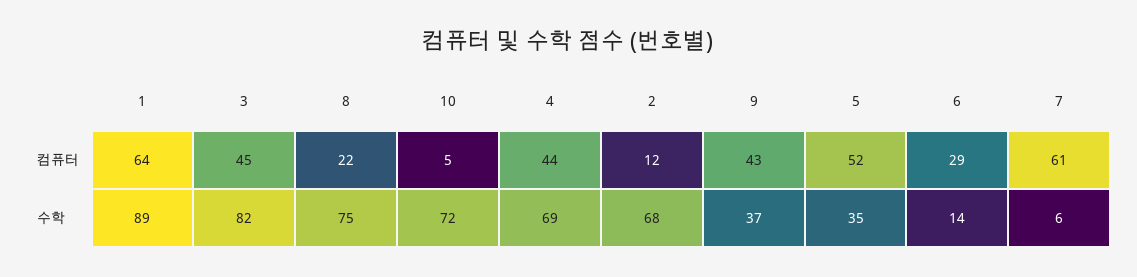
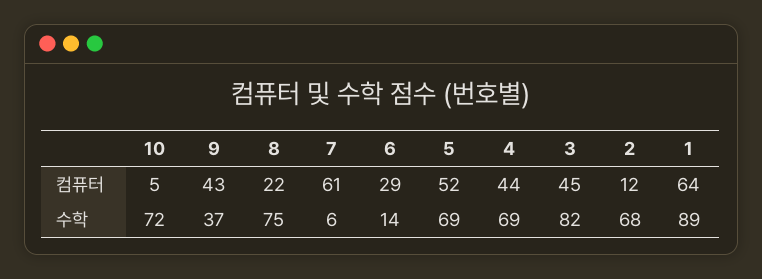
  {
    "1": {
      "컴퓨터": 64,
      "수학": 89
    },
    "3": {
      "컴퓨터": 45,
      "수학": 82
    },
    "8": {
      "컴퓨터": 22,
      "수학": 75
    },
    "10": {
      "컴퓨터": 5,
      "수학": 72
    },
    "4": {
      "컴퓨터": 44,
      "수학": 69
    },
    "2": {
      "컴퓨터": 12,
      "수학": 68
    },
    "9": {
      "컴퓨터": 43,
      "수학": 37
    },
    "5": {
      "컴퓨터": 52,
-     "수학": 35
+     "수학": 69
    },
    "6": {
      "컴퓨터": 29,
      "수학": 14
    },
    "7": {
      "컴퓨터": 61,
      "수학": 6
    }
  }

